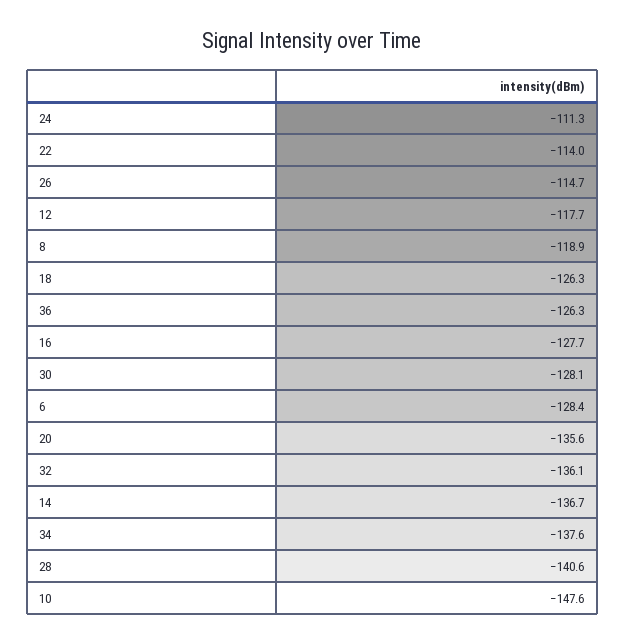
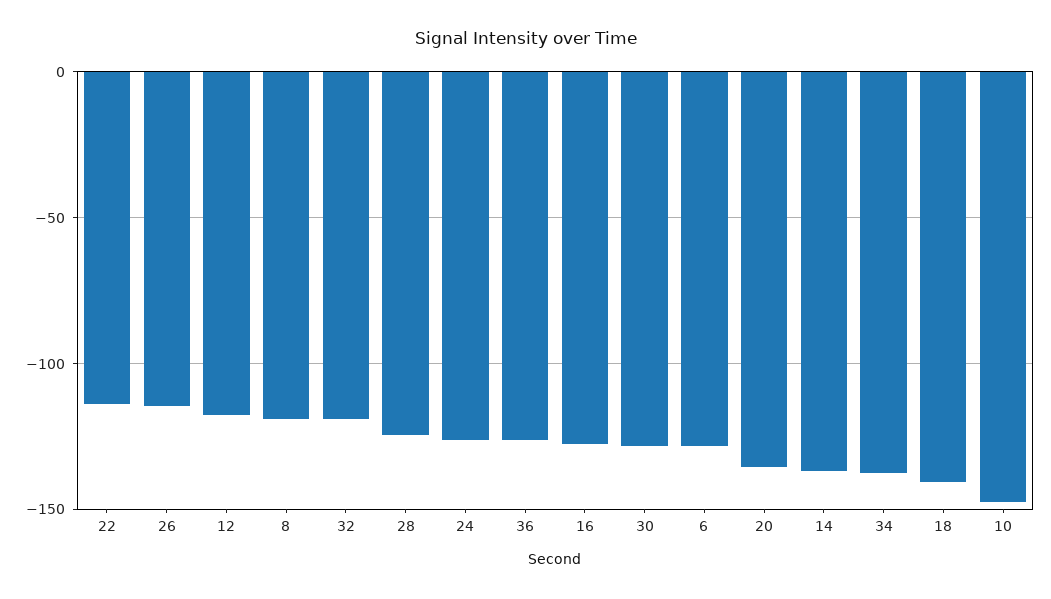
  {
-   "24": -111.3,
+   "24": -125,
    "22": -114,
    "26": -114.7,
    "12": -117.7,
    "8": -118.9,
-   "18": -126.3,
+   "18": -140,
    "36": -126.3,
    "16": -127.7,
    "30": -128.1,
    "6": -128.4,
    "20": -135.6,
-   "32": -136.1,
+   "32": -120,
    "14": -136.7,
    "34": -137.6,
-   "28": -140.6,
+   "28": -125,
    "10": -147.6
  }

